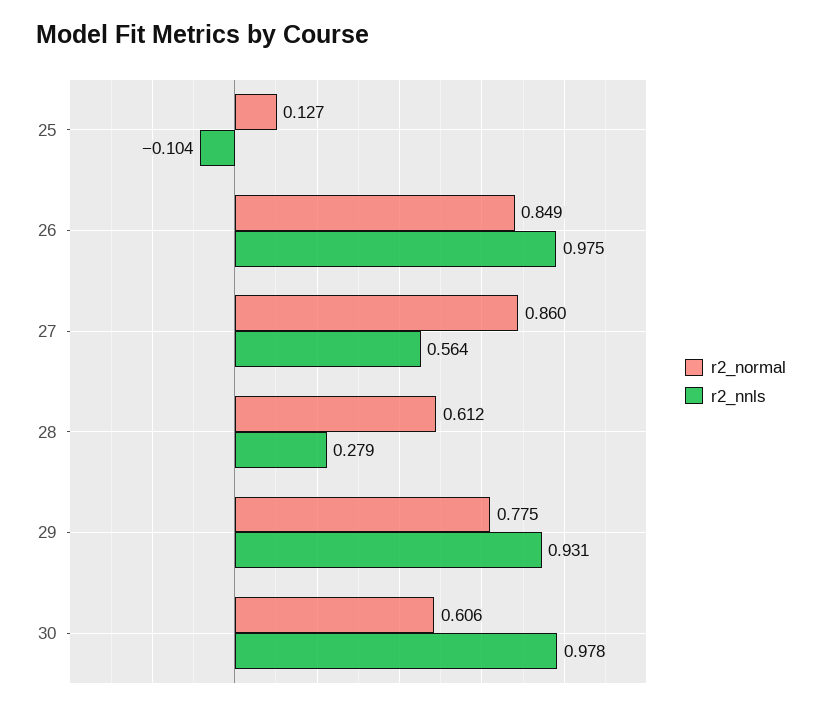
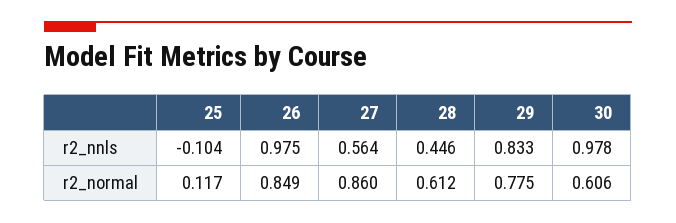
  {
    "r2_normal": {
-     "25": 0.127,
+     "25": 0.117,
      "26": 0.849,
      "27": 0.86,
      "28": 0.612,
      "29": 0.775,
      "30": 0.606
    },
    "r2_nnls": {
      "25": -0.104,
      "26": 0.975,
      "27": 0.564,
-     "28": 0.279,
+     "28": 0.446,
-     "29": 0.931,
+     "29": 0.833,
      "30": 0.978
    }
  }

